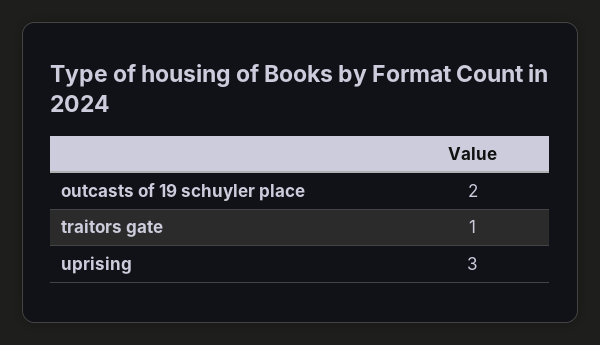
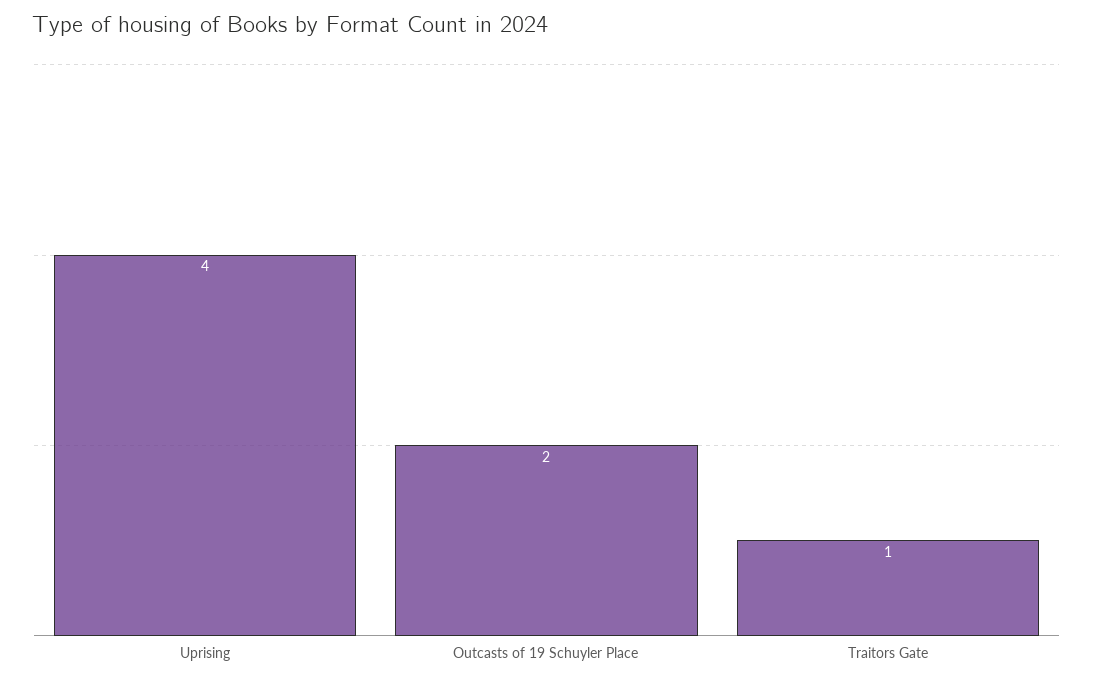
  {
    "outcasts of 19 schuyler place": 2,
    "traitors gate": 1,
-   "uprising": 3
+   "uprising": 4
  }

